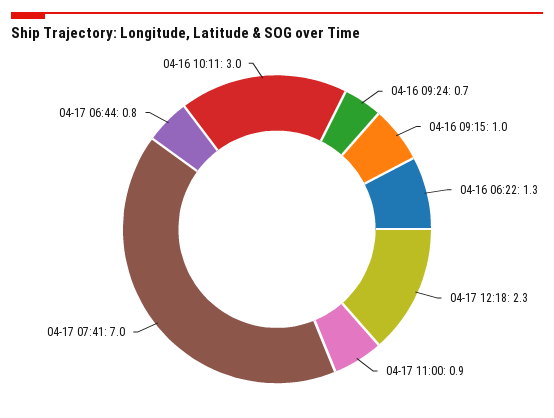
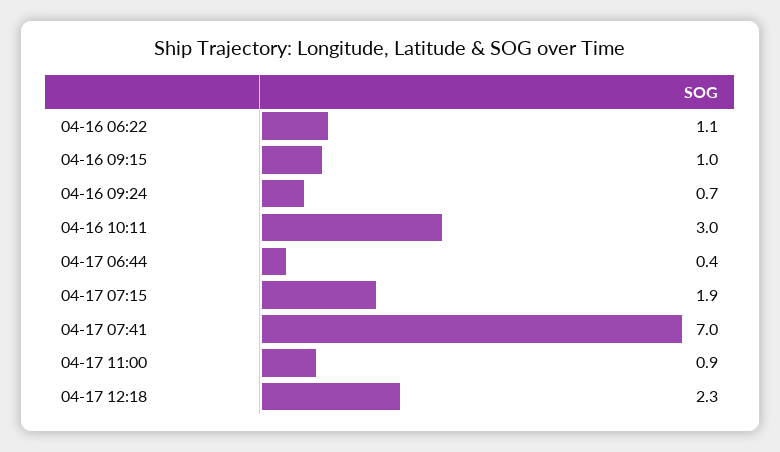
  {
    "04-16 09:24": 0.7,
    "04-16 09:15": 1,
-   "04-16 06:22": 1.3,
+   "04-16 06:22": 1.1,
    "04-17 12:18": 2.3,
    "04-17 11:00": 0.9,
    "04-17 07:41": 7,
-   "04-17 06:44": 0.8,
+   "04-17 06:44": 0.4,
-   "04-16 10:11": 3
+   "04-16 10:11": 3,
+   "04-17 07:15": 1.9
  }

